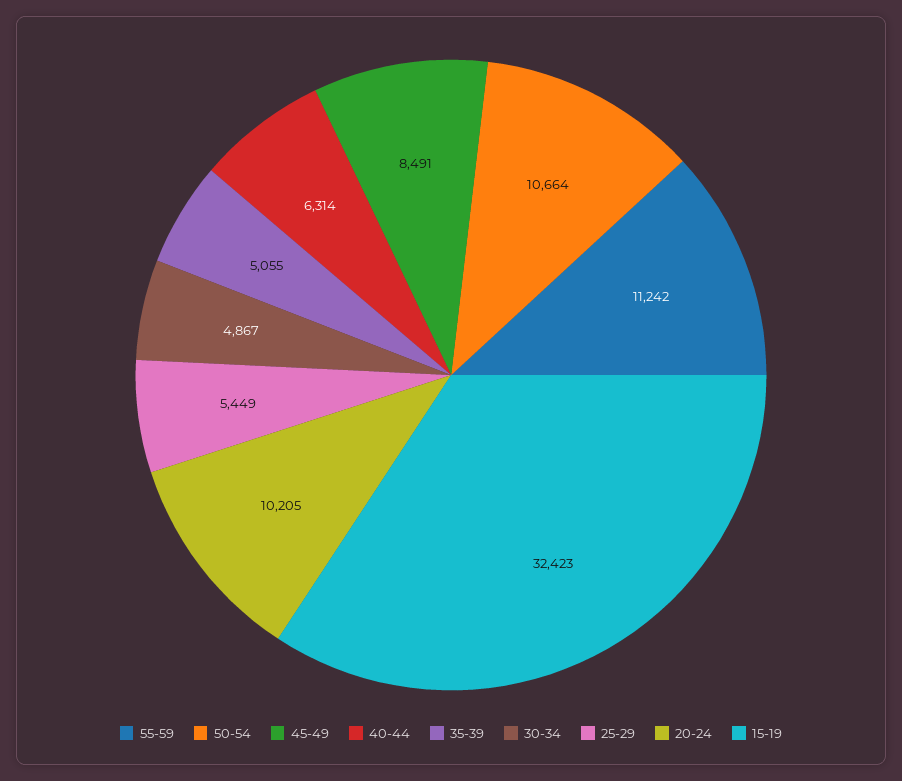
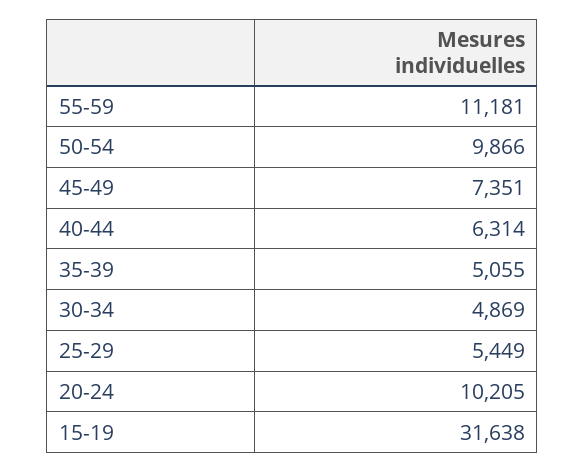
  {
-   "55-59": 11242,
+   "55-59": 11181,
-   "50-54": 10664,
+   "50-54": 9866,
-   "45-49": 8491,
+   "45-49": 7351,
    "40-44": 6314,
    "35-39": 5055,
-   "30-34": 4867,
+   "30-34": 4869,
    "25-29": 5449,
    "20-24": 10205,
-   "15-19": 32423
+   "15-19": 31638
  }

